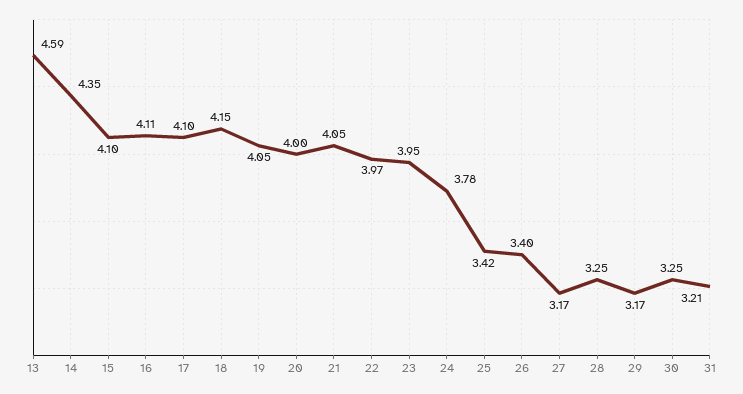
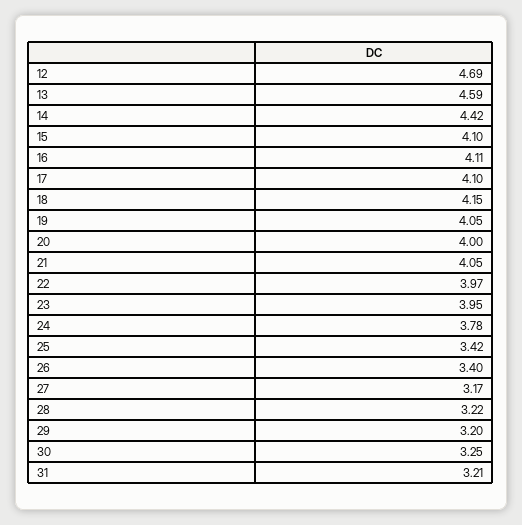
  {
    "13": 4.59,
-   "14": 4.35,
+   "14": 4.42,
    "15": 4.1,
    "16": 4.11,
    "17": 4.1,
    "18": 4.15,
    "19": 4.05,
    "20": 4,
    "21": 4.05,
    "22": 3.97,
    "23": 3.95,
    "24": 3.78,
    "25": 3.42,
    "26": 3.4,
    "27": 3.17,
-   "28": 3.25,
+   "28": 3.22,
-   "29": 3.17,
+   "29": 3.2,
    "30": 3.25,
-   "31": 3.21
+   "31": 3.21,
+   "12": 4.69
  }

